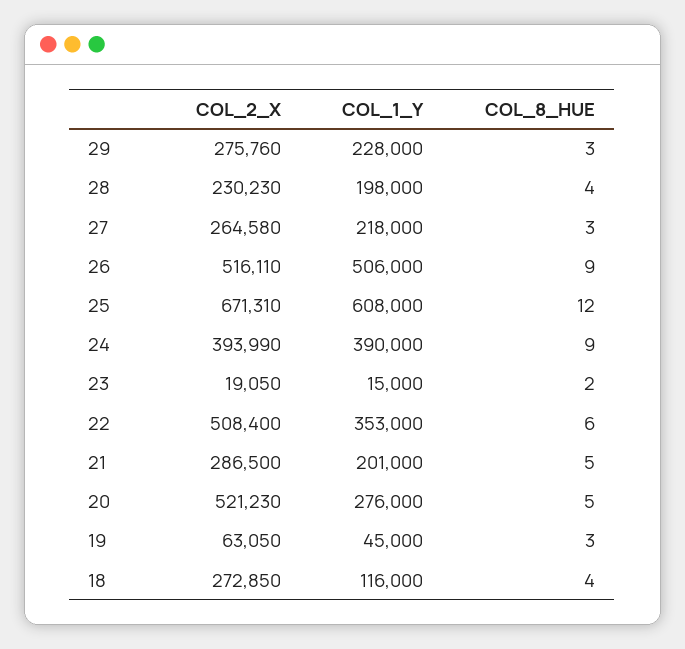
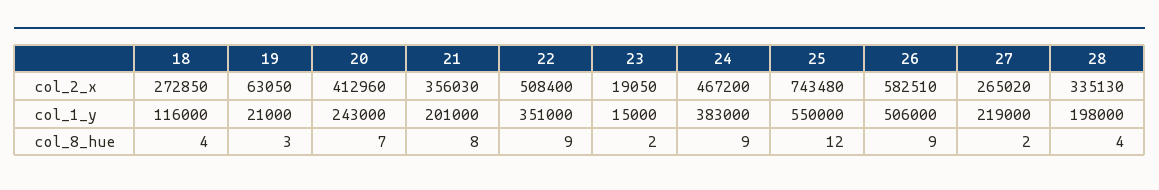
  {
    "COL_2_X": {
-     "29": 275760,
-     "28": 230230,
+     "28": 335130,
-     "27": 264580,
+     "27": 265020,
-     "26": 516110,
+     "26": 582510,
-     "25": 671310,
+     "25": 743480,
-     "24": 393990,
+     "24": 467200,
      "23": 19050,
      "22": 508400,
-     "21": 286500,
+     "21": 356030,
-     "20": 521230,
+     "20": 412960,
      "19": 63050,
      "18": 272850
    },
    "COL_1_Y": {
-     "29": 228000,
      "28": 198000,
-     "27": 218000,
+     "27": 219000,
      "26": 506000,
-     "25": 608000,
+     "25": 550000,
-     "24": 390000,
+     "24": 383000,
      "23": 15000,
-     "22": 353000,
+     "22": 351000,
      "21": 201000,
-     "20": 276000,
+     "20": 243000,
-     "19": 45000,
+     "19": 21000,
      "18": 116000
    },
    "COL_8_HUE": {
-     "29": 3,
      "28": 4,
-     "27": 3,
+     "27": 2,
      "26": 9,
      "25": 12,
      "24": 9,
      "23": 2,
-     "22": 6,
+     "22": 9,
-     "21": 5,
+     "21": 8,
-     "20": 5,
+     "20": 7,
      "19": 3,
      "18": 4
    }
  }

